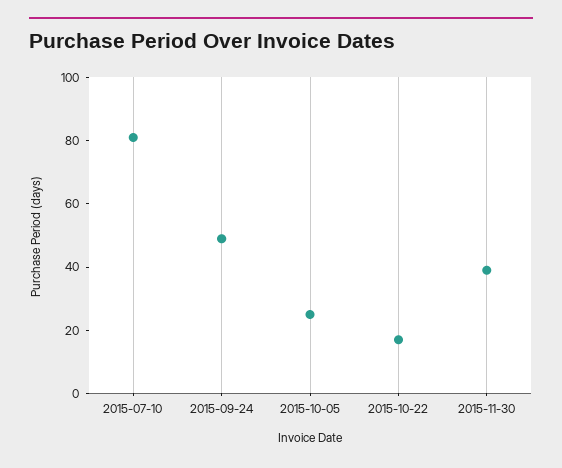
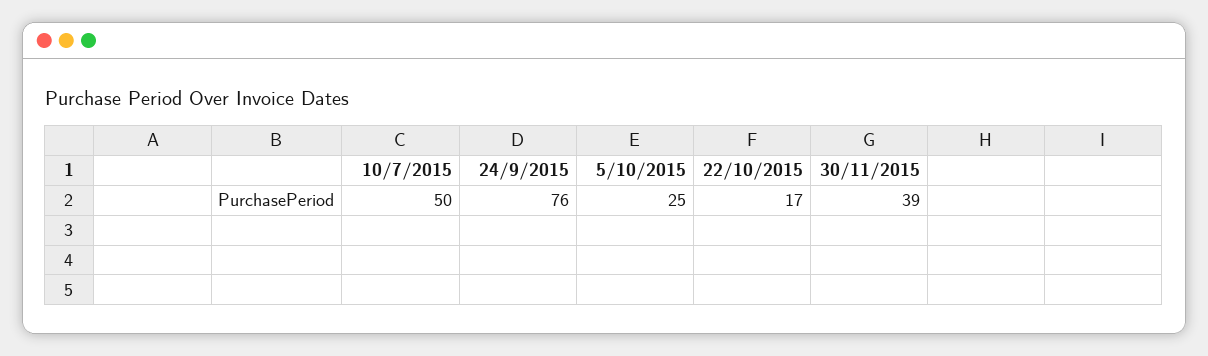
  {
-   "2015-07-10": 80,
+   "2015-07-10": 50,
-   "2015-09-24": 50,
+   "2015-09-24": 76,
    "2015-10-05": 25,
    "2015-10-22": 17,
    "2015-11-30": 39
  }

